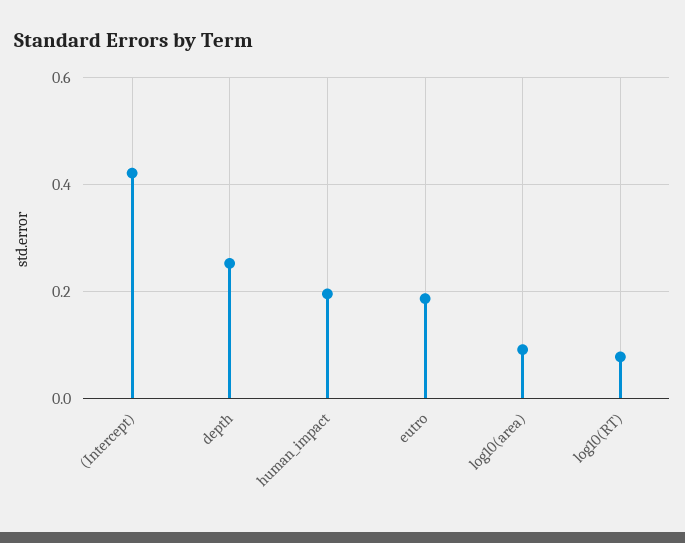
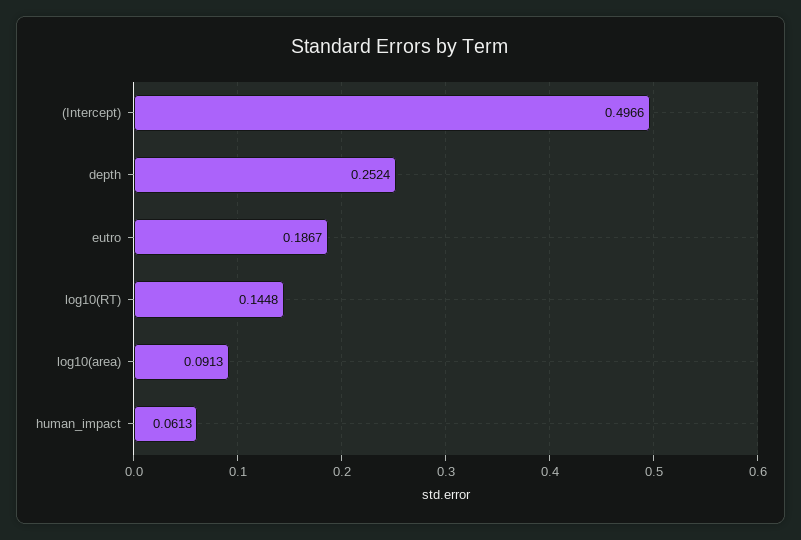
  {
-   "(Intercept)": 0.42,
+   "(Intercept)": 0.4966,
    "depth": 0.2524,
-   "human_impact": 0.2,
+   "human_impact": 0.0613,
    "eutro": 0.1867,
    "log10(area)": 0.0913,
-   "log10(RT)": 0.08
+   "log10(RT)": 0.1448
  }

